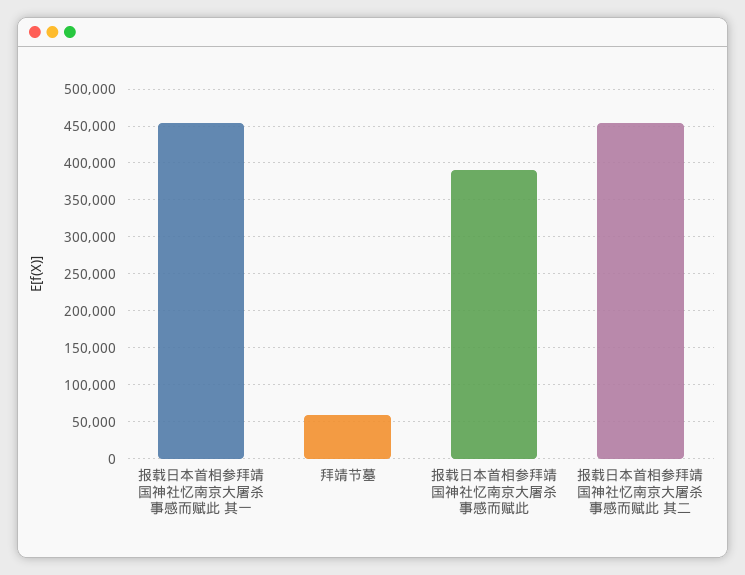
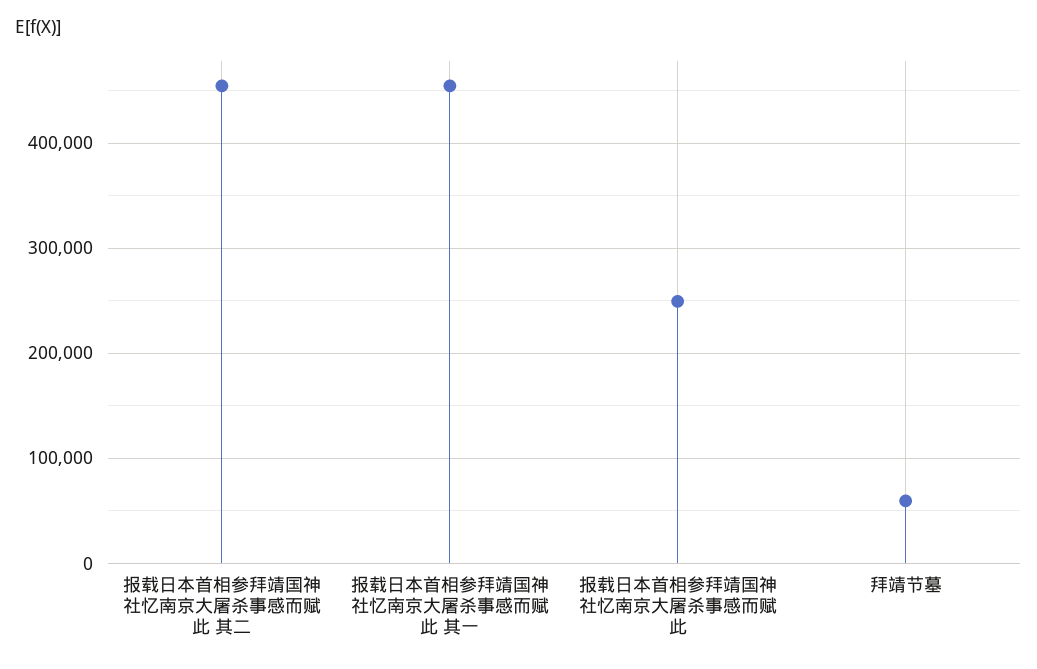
  {
    "报载日本首相参拜靖国神社忆南京大屠杀事感而赋此 其一": 450000,
    "拜靖节墓": 60000,
-   "报载日本首相参拜靖国神社忆南京大屠杀事感而赋此": 390000,
+   "报载日本首相参拜靖国神社忆南京大屠杀事感而赋此": 250000,
    "报载日本首相参拜靖国神社忆南京大屠杀事感而赋此 其二": 450000
  }

